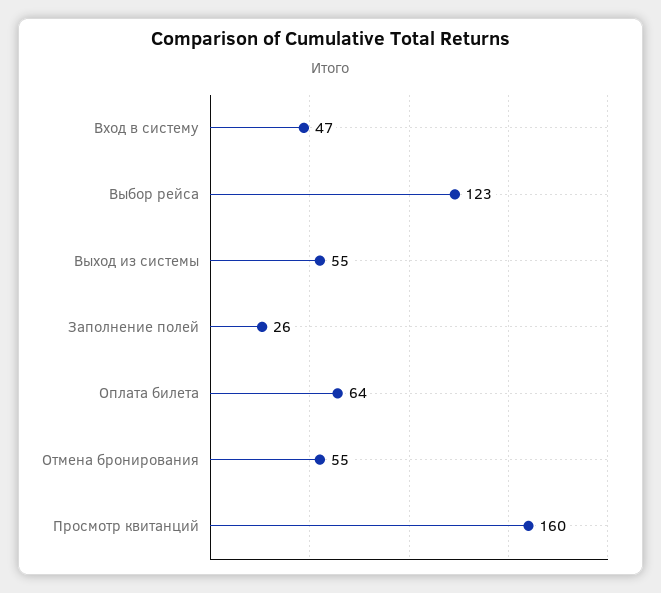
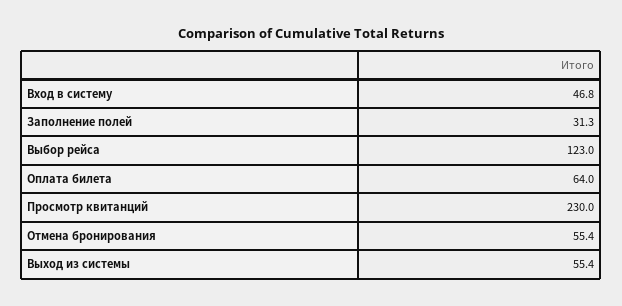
  {
    "Вход в систему": 46.8,
    "Выбор рейса": 123,
    "Выход из системы": 55.4,
-   "Заполнение полей": 26,
+   "Заполнение полей": 31.3,
    "Оплата билета": 64,
    "Отмена бронирования": 55.4,
-   "Просмотр квитанций": 160
+   "Просмотр квитанций": 230
  }

